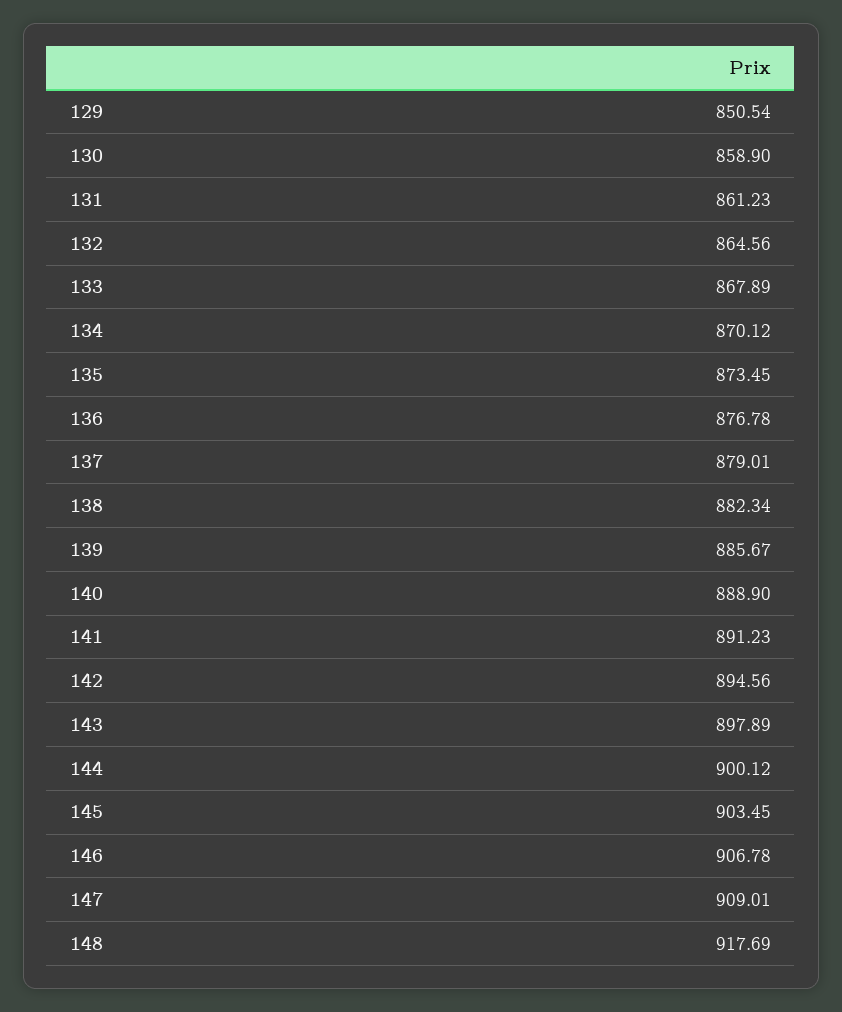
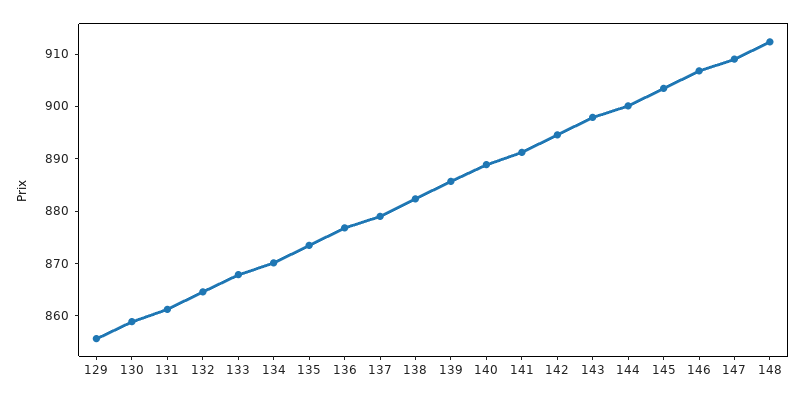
  {
-   "129": 850.54,
+   "129": 856,
    "130": 858.9,
    "131": 861.23,
    "132": 864.56,
    "133": 867.89,
    "134": 870.12,
    "135": 873.45,
    "136": 876.78,
    "137": 879.01,
    "138": 882.34,
    "139": 885.67,
    "140": 888.9,
    "141": 891.23,
    "142": 894.56,
    "143": 897.89,
    "144": 900.12,
    "145": 903.45,
    "146": 906.78,
    "147": 909.01,
-   "148": 917.69
+   "148": 912
  }

